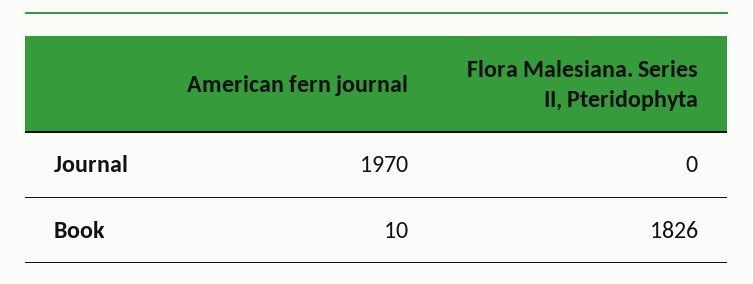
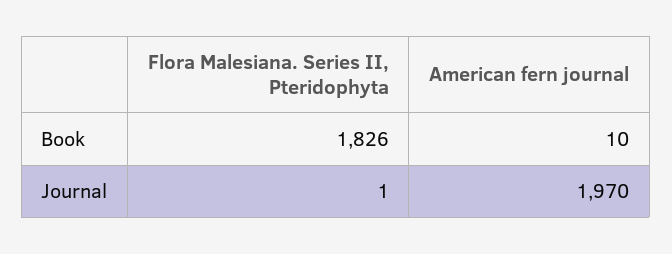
  {
    "American fern journal": {
      "Journal": 1970,
      "Book": 10
    },
    "Flora Malesiana. Series II, Pteridophyta": {
-     "Journal": 0,
+     "Journal": 1,
      "Book": 1826
    }
  }

